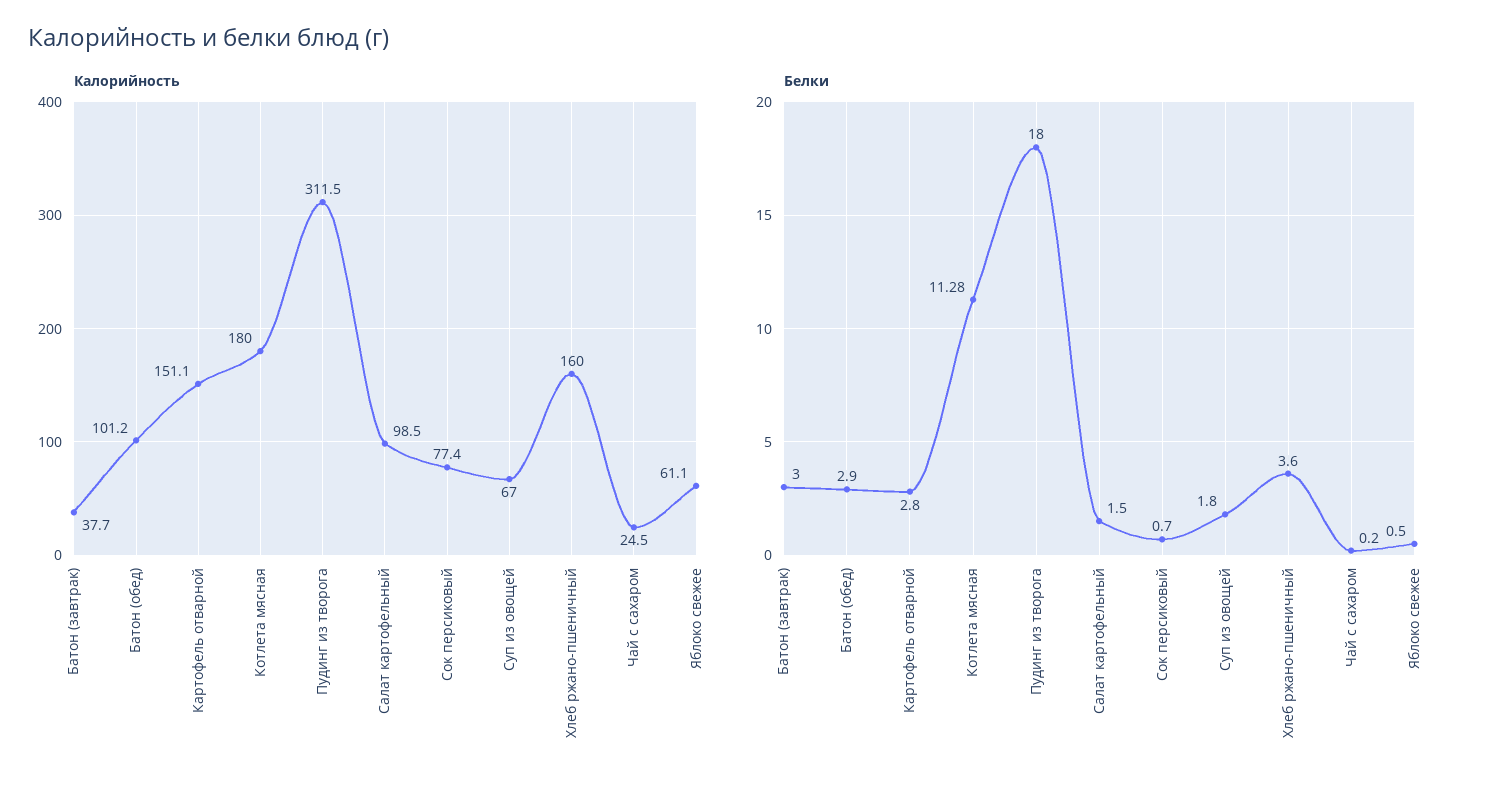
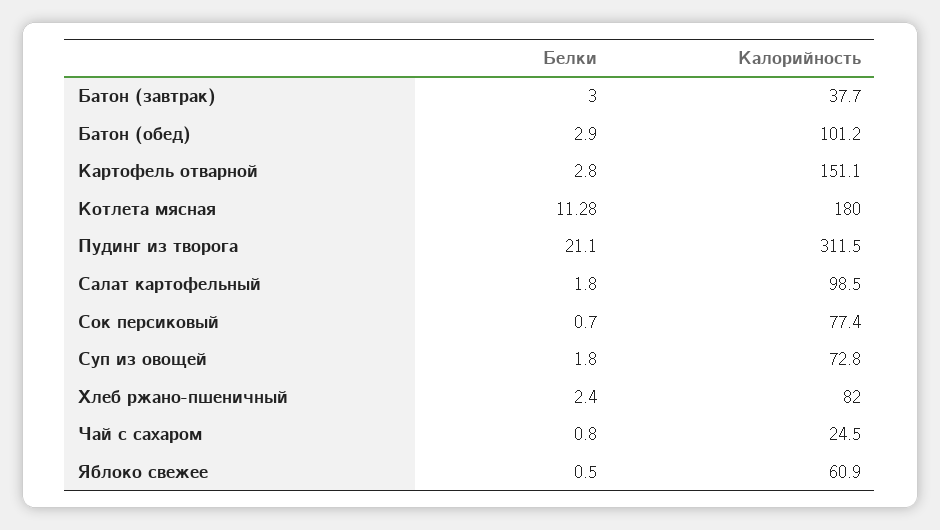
  {
    "Калорийность": {
      "Батон (завтрак)": 37.7,
      "Батон (обед)": 101.2,
      "Картофель отварной": 151.1,
      "Котлета мясная": 180,
      "Пудинг из творога": 311.5,
      "Салат картофельный": 98.5,
      "Сок персиковый": 77.4,
-     "Суп из овощей": 67,
+     "Суп из овощей": 72.8,
-     "Хлеб ржано-пшеничный": 160,
+     "Хлеб ржано-пшеничный": 82,
      "Чай с сахаром": 24.5,
-     "Яблоко свежее": 61.1
+     "Яблоко свежее": 60.9
    },
    "Белки": {
      "Батон (завтрак)": 3,
      "Батон (обед)": 2.9,
      "Картофель отварной": 2.8,
      "Котлета мясная": 11.28,
-     "Пудинг из творога": 18,
+     "Пудинг из творога": 21.1,
-     "Салат картофельный": 1.5,
+     "Салат картофельный": 1.8,
      "Сок персиковый": 0.7,
      "Суп из овощей": 1.8,
-     "Хлеб ржано-пшеничный": 3.6,
+     "Хлеб ржано-пшеничный": 2.4,
-     "Чай с сахаром": 0.2,
+     "Чай с сахаром": 0.8,
      "Яблоко свежее": 0.5
    }
  }

